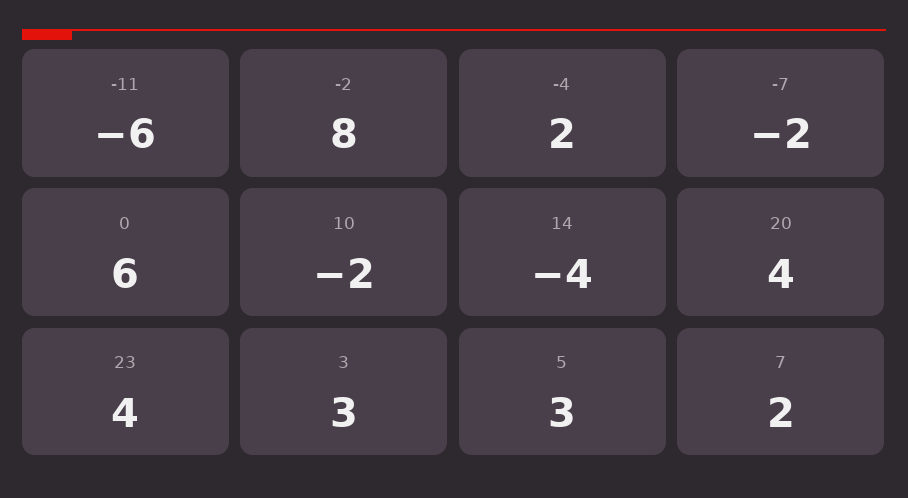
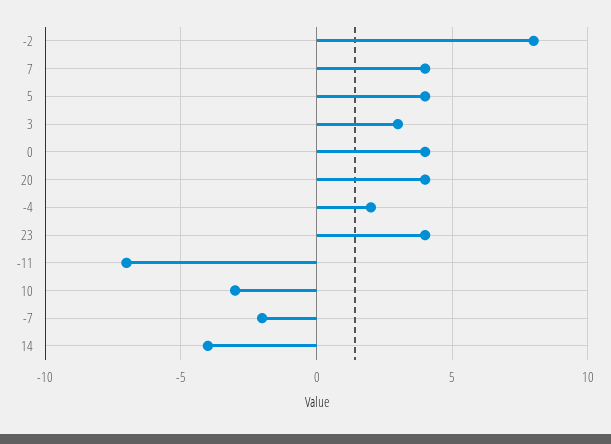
  {
-   "-11": -6,
+   "-11": -7,
    "-2": 8,
    "-4": 2,
    "-7": -2,
-   "0": 6,
+   "0": 4,
-   "10": -2,
+   "10": -3,
    "14": -4,
    "20": 4,
    "23": 4,
    "3": 3,
-   "5": 3,
+   "5": 4,
-   "7": 2
+   "7": 4
  }

